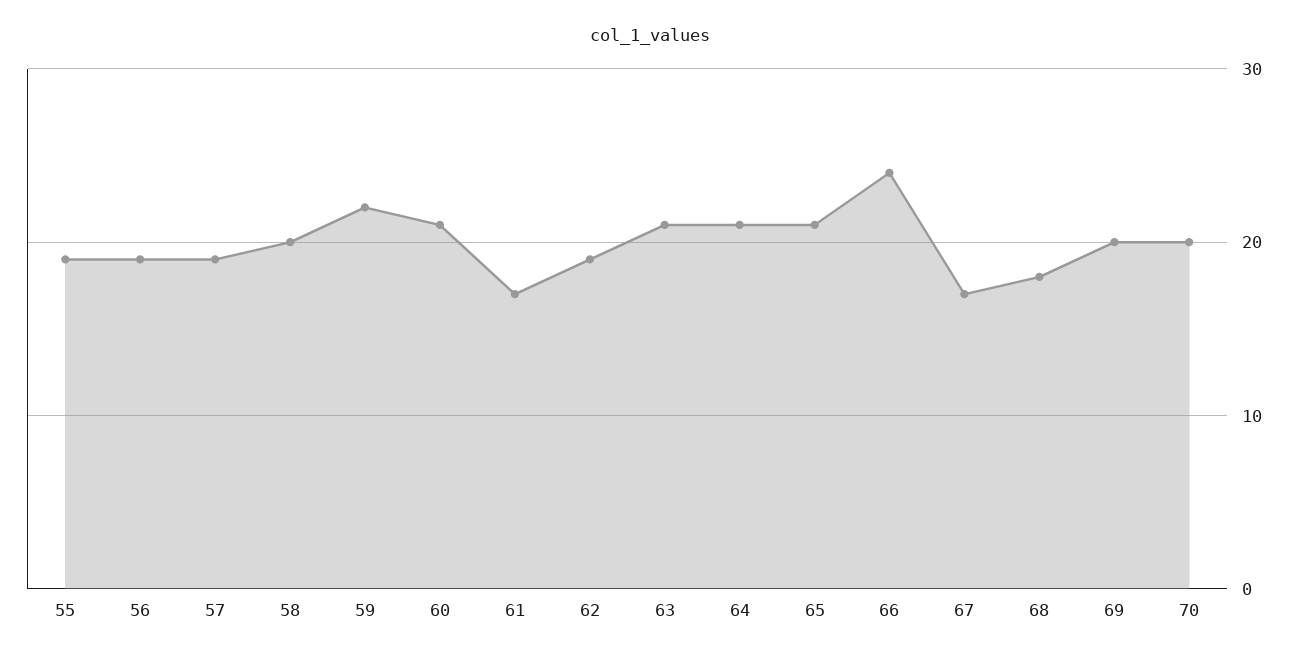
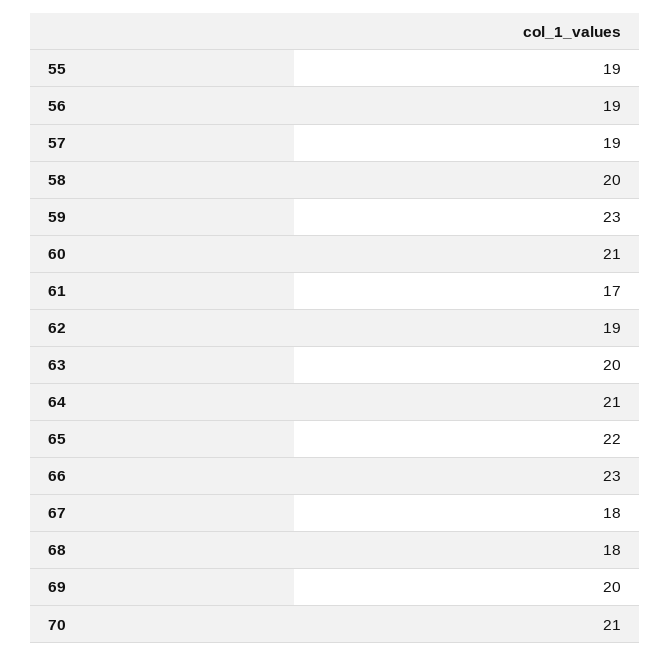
  {
    "55": 19,
    "56": 19,
    "57": 19,
    "58": 20,
-   "59": 22,
+   "59": 23,
    "60": 21,
    "61": 17,
    "62": 19,
-   "63": 21,
+   "63": 20,
    "64": 21,
-   "65": 21,
+   "65": 22,
-   "66": 24,
+   "66": 23,
-   "67": 17,
+   "67": 18,
    "68": 18,
    "69": 20,
-   "70": 20
+   "70": 21
  }

